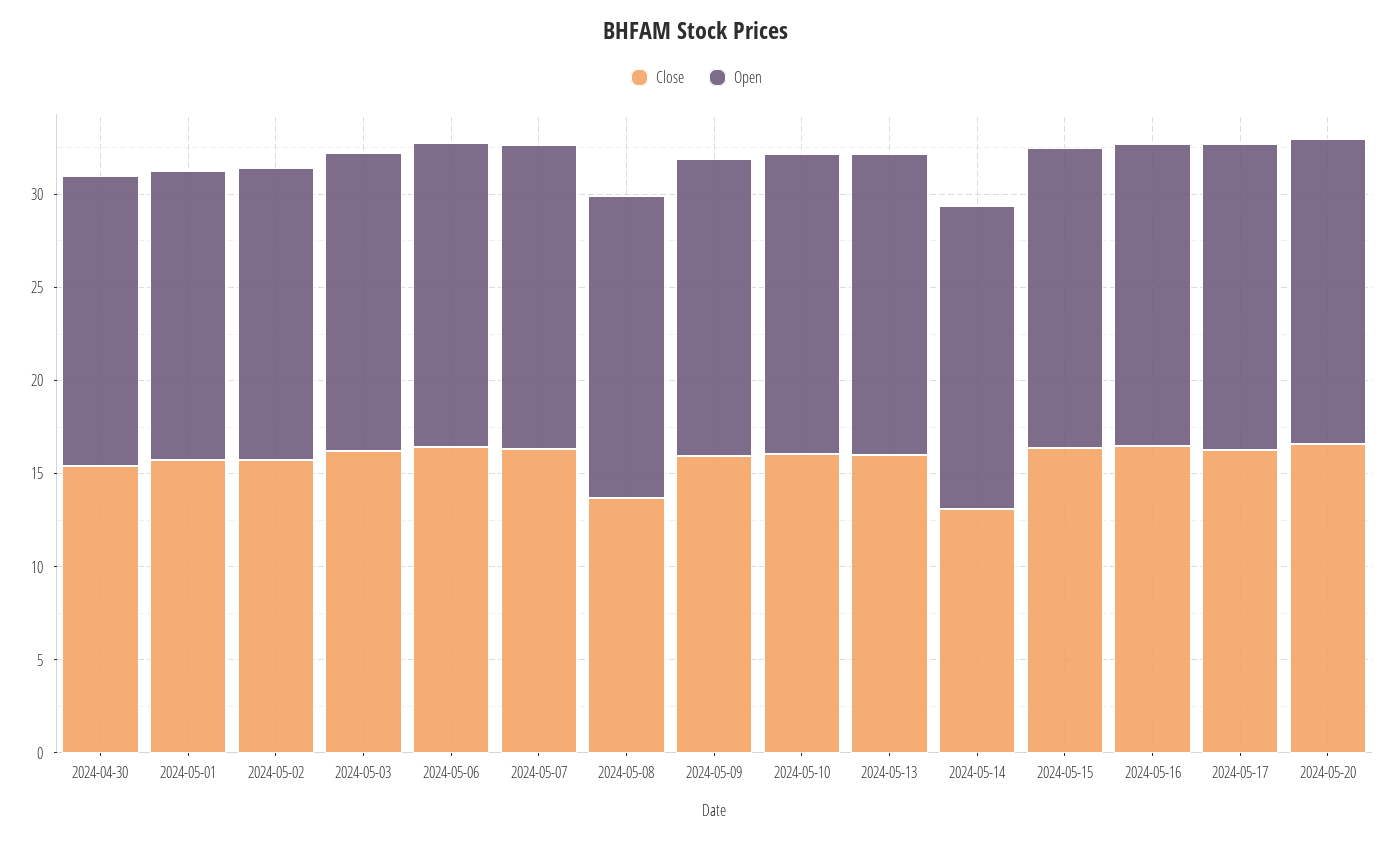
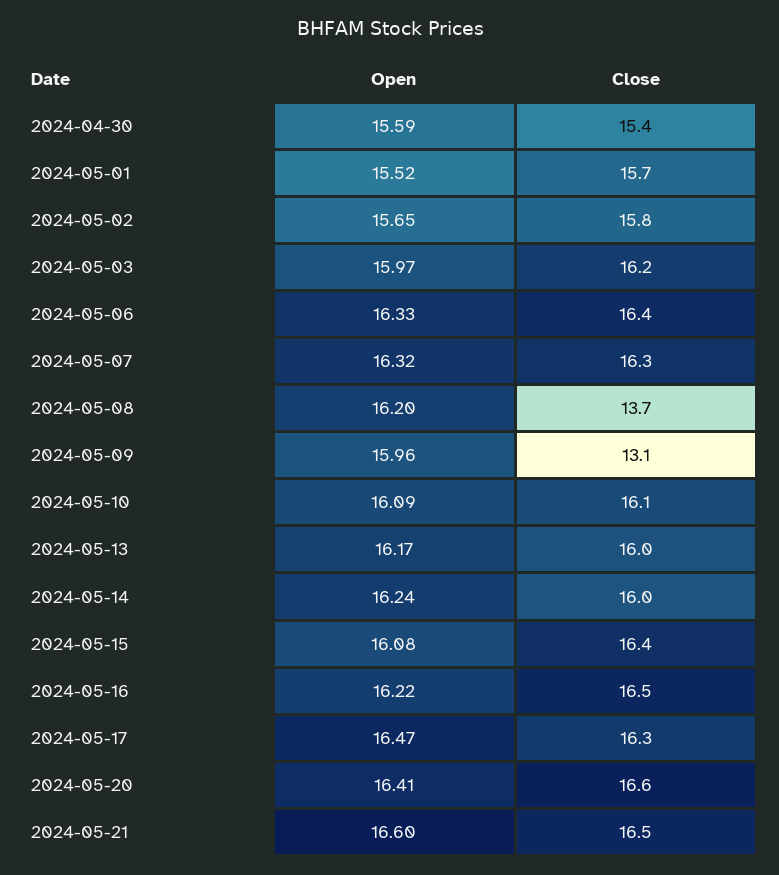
  {
    "Close": {
      "2024-04-30": 15.4,
      "2024-05-01": 15.7,
      "2024-05-02": 15.8,
      "2024-05-03": 16.2,
      "2024-05-06": 16.4,
      "2024-05-07": 16.3,
      "2024-05-08": 13.7,
-     "2024-05-09": 16,
+     "2024-05-09": 13.1,
      "2024-05-10": 16.1,
      "2024-05-13": 16,
-     "2024-05-14": 13,
+     "2024-05-14": 16,
      "2024-05-15": 16.4,
      "2024-05-16": 16.5,
      "2024-05-17": 16.3,
-     "2024-05-20": 16.6
+     "2024-05-20": 16.6,
+     "2024-05-21": 16.5
    },
    "Open": {
      "2024-04-30": 15.59,
      "2024-05-01": 15.52,
      "2024-05-02": 15.65,
      "2024-05-03": 15.97,
      "2024-05-06": 16.33,
      "2024-05-07": 16.32,
      "2024-05-08": 16.2,
      "2024-05-09": 15.96,
      "2024-05-10": 16.09,
      "2024-05-13": 16.17,
      "2024-05-14": 16.24,
      "2024-05-15": 16.08,
      "2024-05-16": 16.22,
      "2024-05-17": 16.47,
-     "2024-05-20": 16.41
+     "2024-05-20": 16.41,
+     "2024-05-21": 16.6
    }
  }

